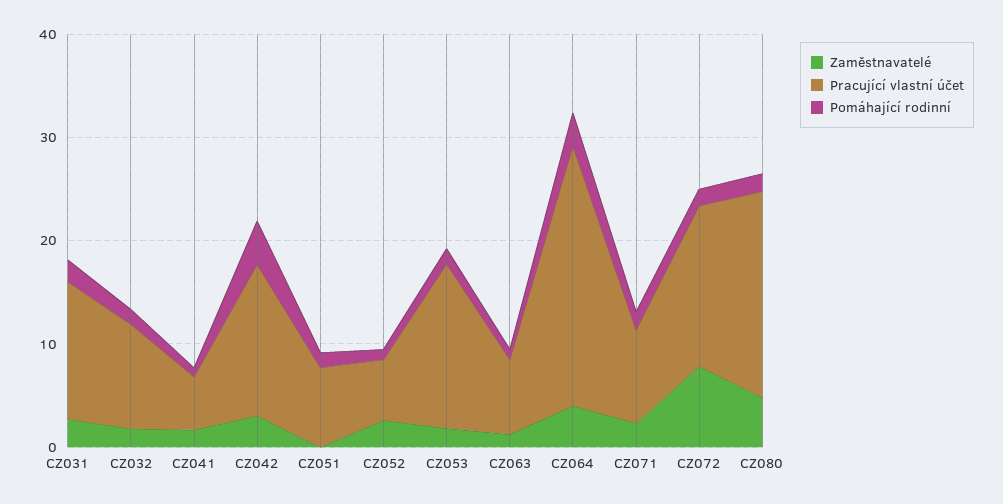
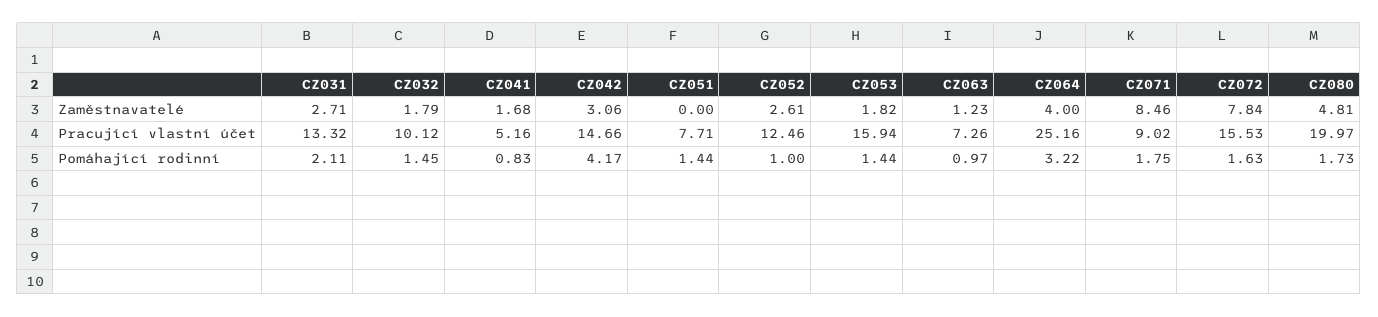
  {
    "Zaměstnavatelé": {
      "CZ031": 2.71,
      "CZ032": 1.79,
      "CZ041": 1.68,
      "CZ042": 3.06,
      "CZ051": 0,
      "CZ052": 2.61,
      "CZ053": 1.82,
      "CZ063": 1.23,
      "CZ064": 4,
-     "CZ071": 2,
+     "CZ071": 8.46,
      "CZ072": 7.84,
      "CZ080": 4.81
    },
    "Pracující vlastní účet": {
      "CZ031": 13.32,
      "CZ032": 10.12,
      "CZ041": 5.16,
      "CZ042": 14.66,
      "CZ051": 7.71,
-     "CZ052": 6,
+     "CZ052": 12.46,
      "CZ053": 15.94,
      "CZ063": 7.26,
      "CZ064": 25.16,
      "CZ071": 9.02,
      "CZ072": 15.53,
      "CZ080": 19.97
    },
    "Pomáhající rodinní": {
      "CZ031": 2.11,
      "CZ032": 1.45,
      "CZ041": 0.83,
      "CZ042": 4.17,
      "CZ051": 1.44,
      "CZ052": 1,
      "CZ053": 1.44,
      "CZ063": 0.97,
      "CZ064": 3.22,
      "CZ071": 1.75,
      "CZ072": 1.63,
      "CZ080": 1.73
    }
  }

